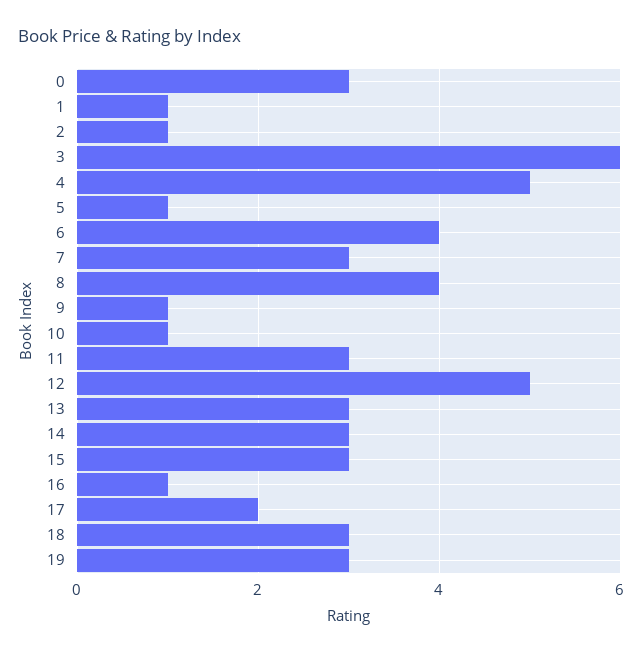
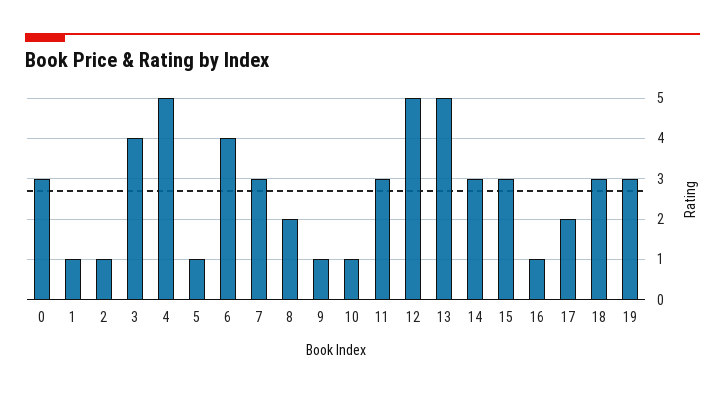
  {
    "0": 3,
    "1": 1,
    "2": 1,
-   "3": 6,
+   "3": 4,
    "4": 5,
    "5": 1,
    "6": 4,
    "7": 3,
-   "8": 4,
+   "8": 2,
    "9": 1,
    "10": 1,
    "11": 3,
    "12": 5,
-   "13": 3,
+   "13": 5,
    "14": 3,
    "15": 3,
    "16": 1,
    "17": 2,
    "18": 3,
    "19": 3
  }

